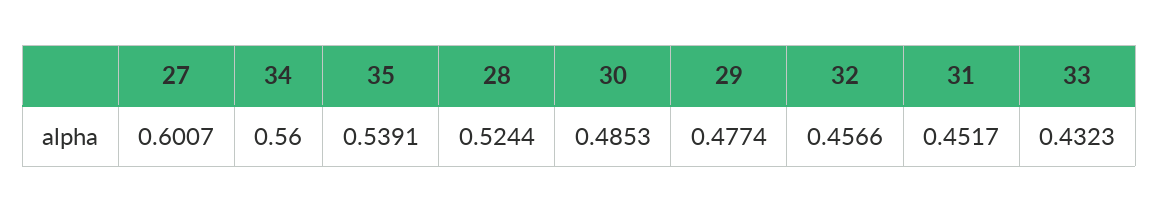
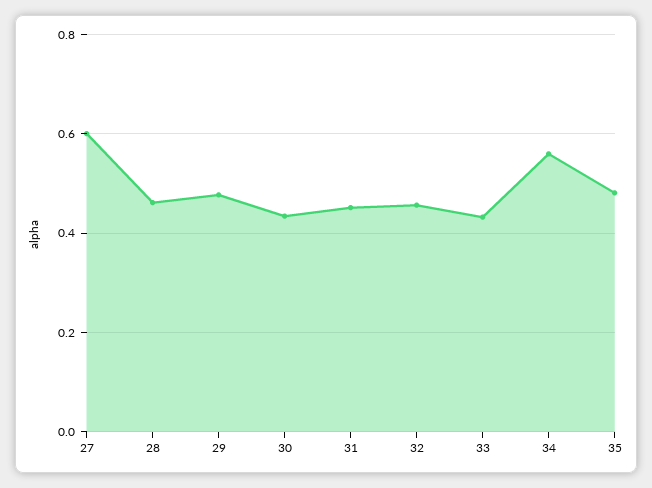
  {
    "27": 0.6007,
    "34": 0.56,
-   "35": 0.5391,
+   "35": 0.48,
-   "28": 0.5244,
+   "28": 0.46,
-   "30": 0.4853,
+   "30": 0.44,
    "29": 0.4774,
    "32": 0.4566,
    "31": 0.4517,
    "33": 0.4323
  }

